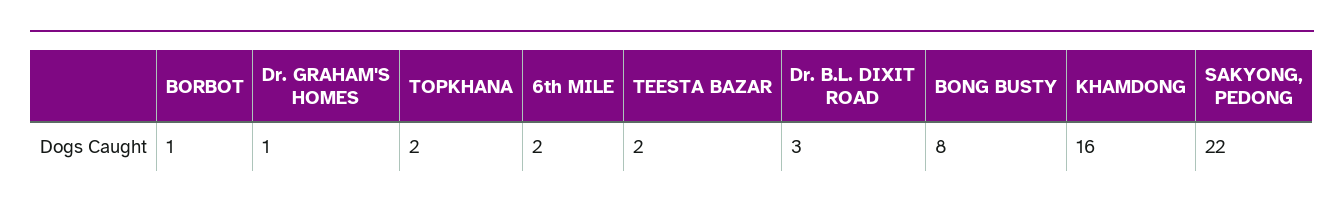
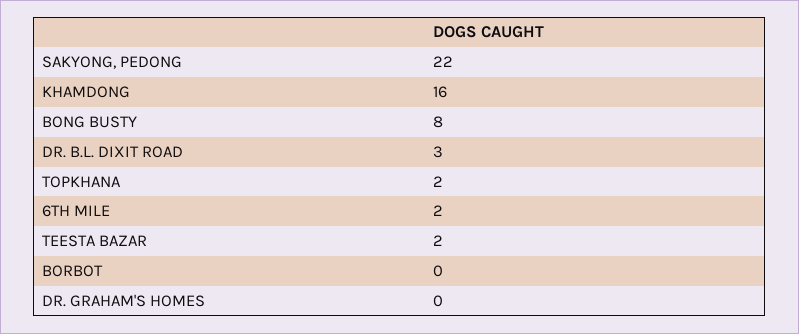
  {
-   "BORBOT": 1,
+   "BORBOT": 0,
-   "Dr. GRAHAM'S HOMES": 1,
+   "Dr. GRAHAM'S HOMES": 0,
    "TOPKHANA": 2,
    "6th MILE": 2,
    "TEESTA BAZAR": 2,
    "Dr. B.L. DIXIT ROAD": 3,
    "BONG BUSTY": 8,
    "KHAMDONG": 16,
    "SAKYONG, PEDONG": 22
  }

